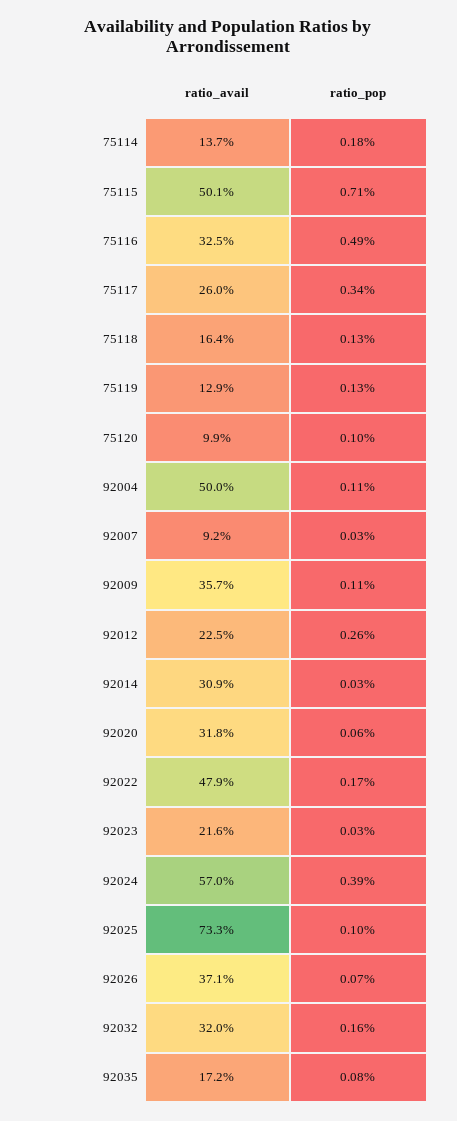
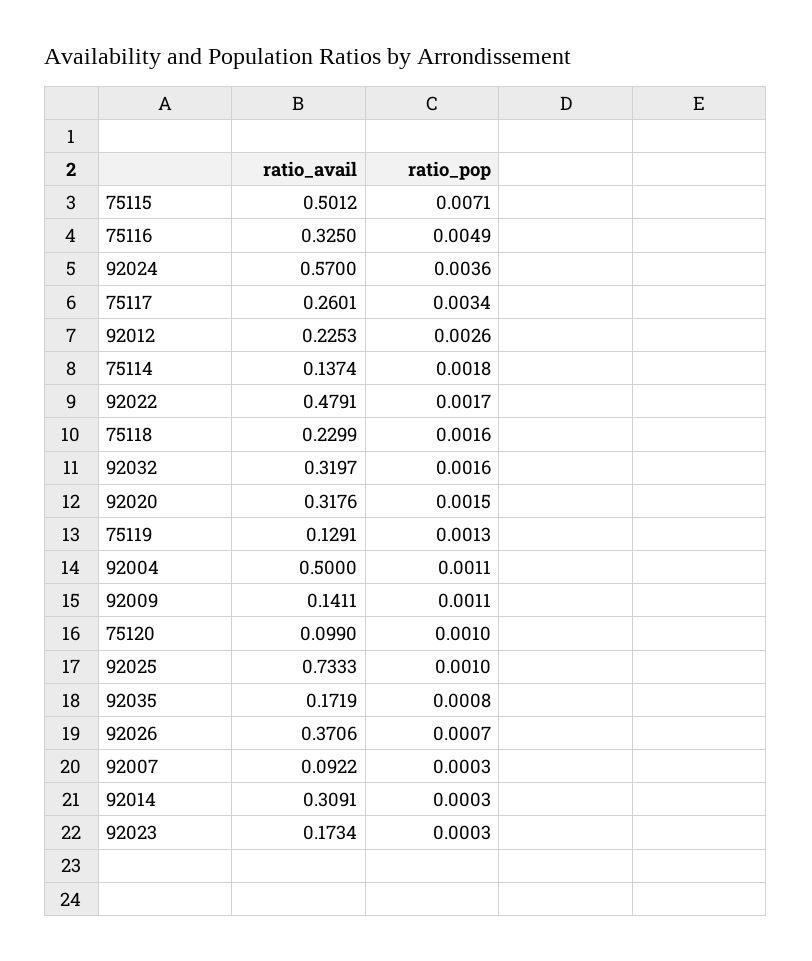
  {
    "ratio_avail": {
      "75114": 0.1374,
      "75115": 0.5012,
      "75116": 0.325,
      "75117": 0.2601,
-     "75118": 0.164,
+     "75118": 0.2299,
      "75119": 0.1291,
      "75120": 0.099,
      "92004": 0.5,
      "92007": 0.0922,
-     "92009": 0.357,
+     "92009": 0.1411,
      "92012": 0.2253,
      "92014": 0.3091,
      "92020": 0.3176,
      "92022": 0.4791,
-     "92023": 0.216,
+     "92023": 0.1734,
      "92024": 0.57,
      "92025": 0.7333,
      "92026": 0.3706,
      "92032": 0.3197,
      "92035": 0.1719
    },
    "ratio_pop": {
      "75114": 0.0018,
      "75115": 0.0071,
      "75116": 0.0049,
      "75117": 0.0034,
-     "75118": 0.0013,
+     "75118": 0.0016,
      "75119": 0.0013,
      "75120": 0.001,
      "92004": 0.0011,
      "92007": 0.0003,
      "92009": 0.0011,
      "92012": 0.0026,
      "92014": 0.0003,
-     "92020": 0.0006,
+     "92020": 0.0015,
      "92022": 0.0017,
      "92023": 0.0003,
-     "92024": 0.0039,
+     "92024": 0.0036,
      "92025": 0.001,
      "92026": 0.0007,
      "92032": 0.0016,
      "92035": 0.0008
    }
  }

